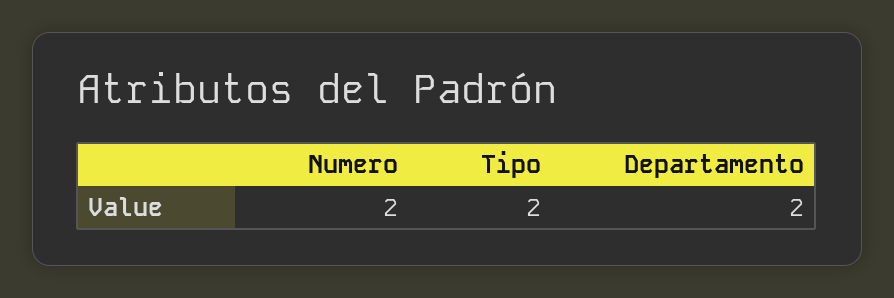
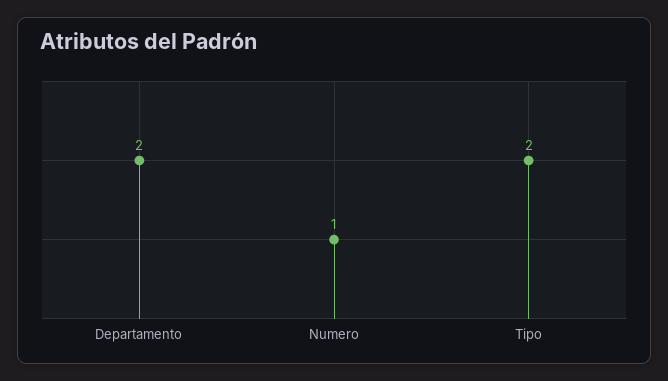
  {
-   "Numero": 2,
+   "Numero": 1,
    "Tipo": 2,
    "Departamento": 2
  }

